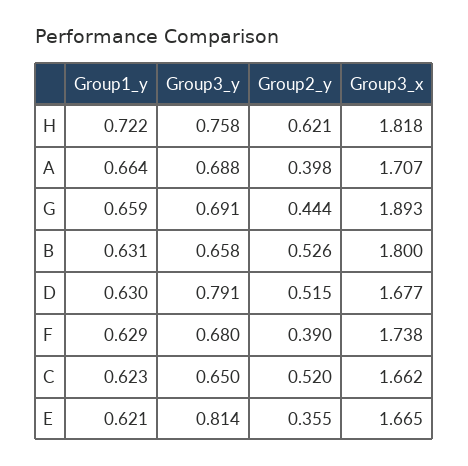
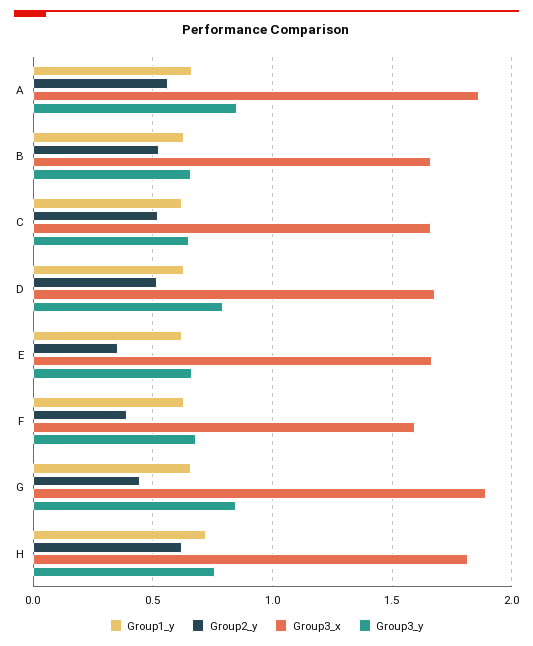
  {
    "Group1_y": {
      "H": 0.722,
      "A": 0.664,
      "G": 0.659,
      "B": 0.631,
      "D": 0.63,
      "F": 0.629,
      "C": 0.623,
      "E": 0.621
    },
    "Group3_y": {
      "H": 0.758,
-     "A": 0.688,
+     "A": 0.85,
-     "G": 0.691,
+     "G": 0.85,
      "B": 0.658,
      "D": 0.791,
      "F": 0.68,
      "C": 0.65,
-     "E": 0.814
+     "E": 0.65
    },
    "Group2_y": {
      "H": 0.621,
-     "A": 0.398,
+     "A": 0.55,
      "G": 0.444,
      "B": 0.526,
      "D": 0.515,
      "F": 0.39,
      "C": 0.52,
      "E": 0.355
    },
    "Group3_x": {
      "H": 1.818,
-     "A": 1.707,
+     "A": 1.85,
      "G": 1.893,
-     "B": 1.8,
+     "B": 1.65,
      "D": 1.677,
-     "F": 1.738,
+     "F": 1.6,
      "C": 1.662,
      "E": 1.665
    }
  }

